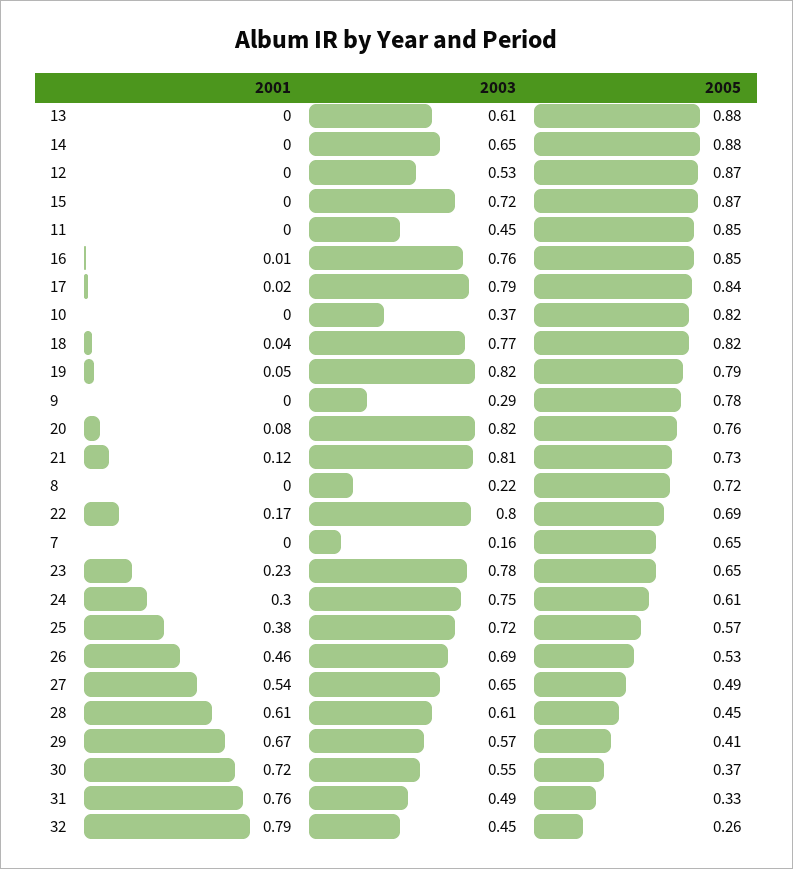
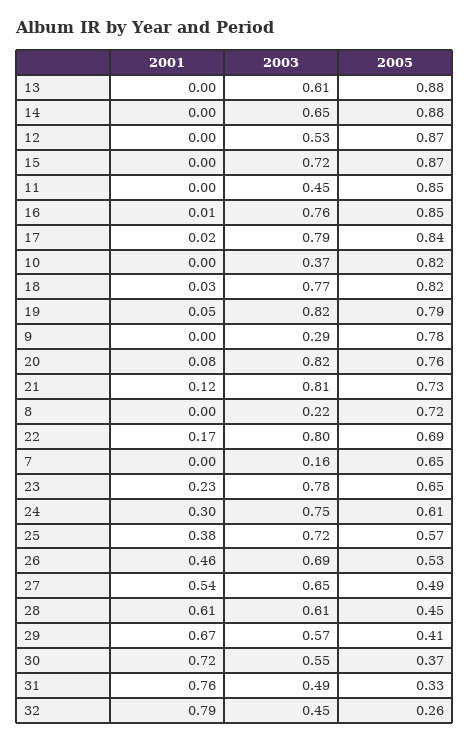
  {
    "2001": {
      "13": 0,
      "14": 0,
      "12": 0,
      "15": 0,
      "11": 0,
      "16": 0.01,
      "17": 0.02,
      "10": 0,
-     "18": 0.04,
+     "18": 0.03,
      "19": 0.05,
      "9": 0,
      "20": 0.08,
      "21": 0.12,
      "8": 0,
      "22": 0.17,
      "7": 0,
      "23": 0.23,
      "24": 0.3,
      "25": 0.38,
      "26": 0.46,
      "27": 0.54,
      "28": 0.61,
      "29": 0.67,
      "30": 0.72,
      "31": 0.76,
      "32": 0.79
    },
    "2003": {
      "13": 0.61,
      "14": 0.65,
      "12": 0.53,
      "15": 0.72,
      "11": 0.45,
      "16": 0.76,
      "17": 0.79,
      "10": 0.37,
      "18": 0.77,
      "19": 0.82,
      "9": 0.29,
      "20": 0.82,
      "21": 0.81,
      "8": 0.22,
      "22": 0.8,
      "7": 0.16,
      "23": 0.78,
      "24": 0.75,
      "25": 0.72,
      "26": 0.69,
      "27": 0.65,
      "28": 0.61,
      "29": 0.57,
      "30": 0.55,
      "31": 0.49,
      "32": 0.45
    },
    "2005": {
      "13": 0.88,
      "14": 0.88,
      "12": 0.87,
      "15": 0.87,
      "11": 0.85,
      "16": 0.85,
      "17": 0.84,
      "10": 0.82,
      "18": 0.82,
      "19": 0.79,
      "9": 0.78,
      "20": 0.76,
      "21": 0.73,
      "8": 0.72,
      "22": 0.69,
      "7": 0.65,
      "23": 0.65,
      "24": 0.61,
      "25": 0.57,
      "26": 0.53,
      "27": 0.49,
      "28": 0.45,
      "29": 0.41,
      "30": 0.37,
      "31": 0.33,
      "32": 0.26
    }
  }

